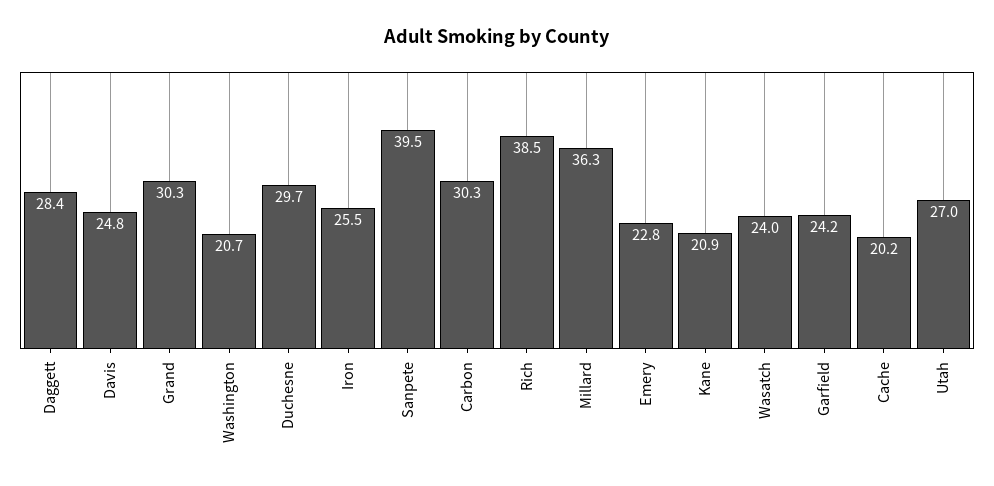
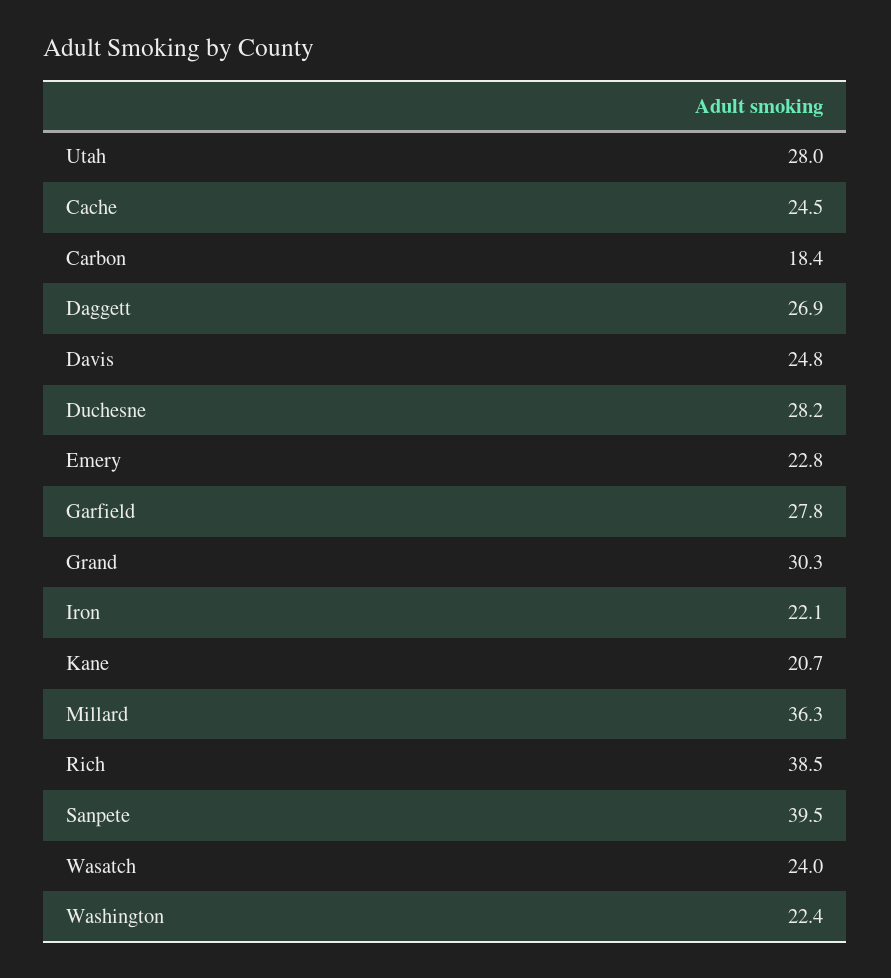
  {
-   "Daggett": 28.4,
+   "Daggett": 26.9,
    "Davis": 24.8,
    "Grand": 30.3,
-   "Washington": 20.7,
+   "Washington": 22.4,
-   "Duchesne": 29.7,
+   "Duchesne": 28.2,
-   "Iron": 25.5,
+   "Iron": 22.1,
    "Sanpete": 39.5,
-   "Carbon": 30.3,
+   "Carbon": 18.4,
    "Rich": 38.5,
    "Millard": 36.3,
    "Emery": 22.8,
-   "Kane": 20.9,
+   "Kane": 20.7,
    "Wasatch": 24,
-   "Garfield": 24.2,
+   "Garfield": 27.8,
-   "Cache": 20.2,
+   "Cache": 24.5,
-   "Utah": 27
+   "Utah": 28
  }

